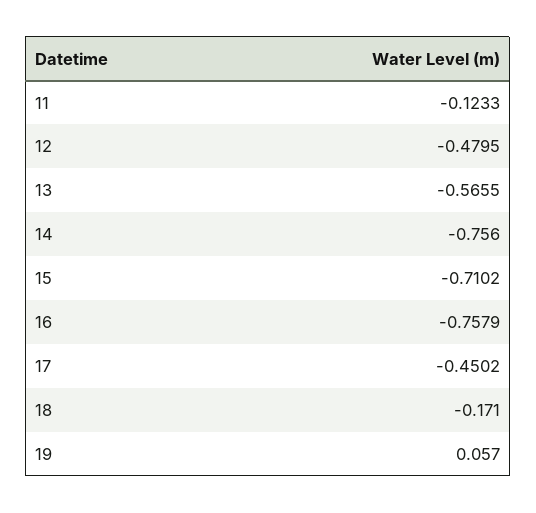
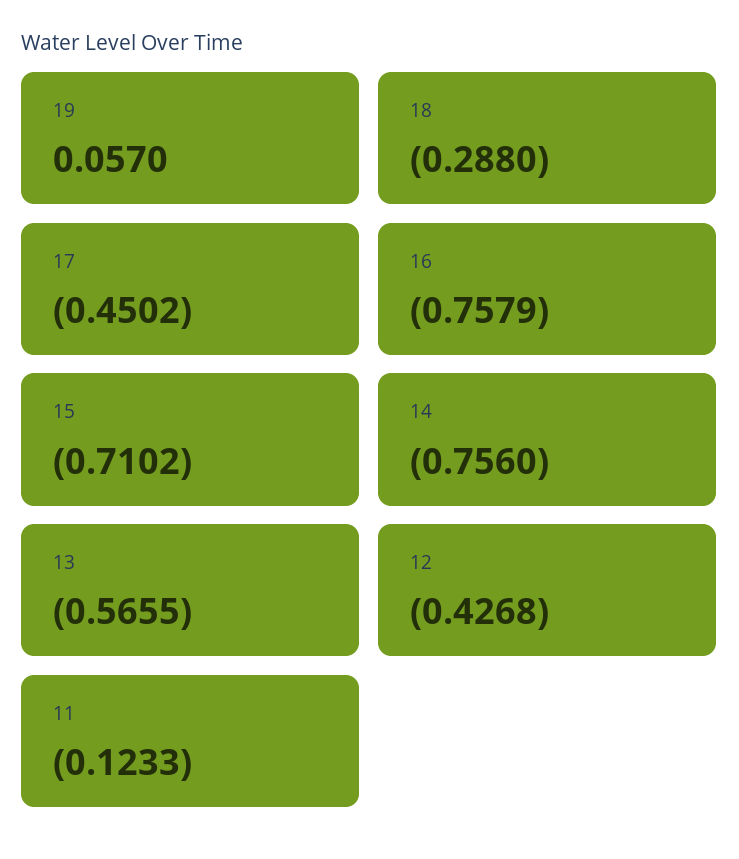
  {
    "11": -0.1233,
-   "12": -0.4795,
+   "12": -0.4268,
    "13": -0.5655,
    "14": -0.756,
    "15": -0.7102,
    "16": -0.7579,
    "17": -0.4502,
-   "18": -0.171,
+   "18": -0.288,
    "19": 0.057
  }

